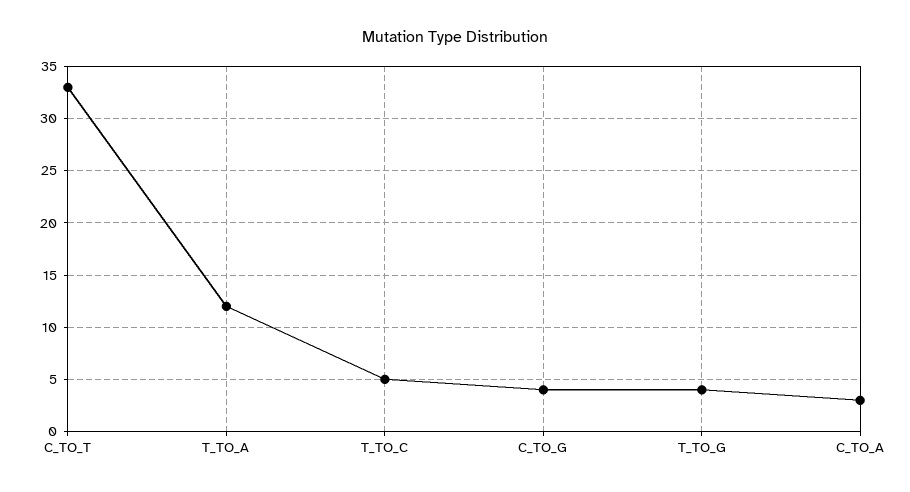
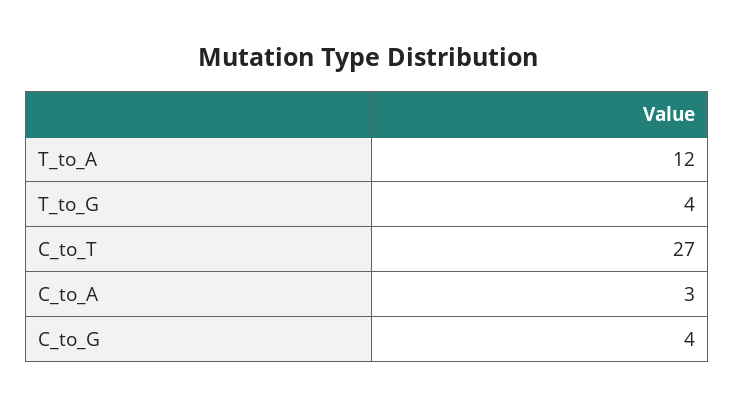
  {
-   "C_TO_T": 33,
+   "C_TO_T": 27,
    "T_TO_A": 12,
-   "T_TO_C": 5,
    "C_TO_G": 4,
    "T_TO_G": 4,
    "C_TO_A": 3
  }

